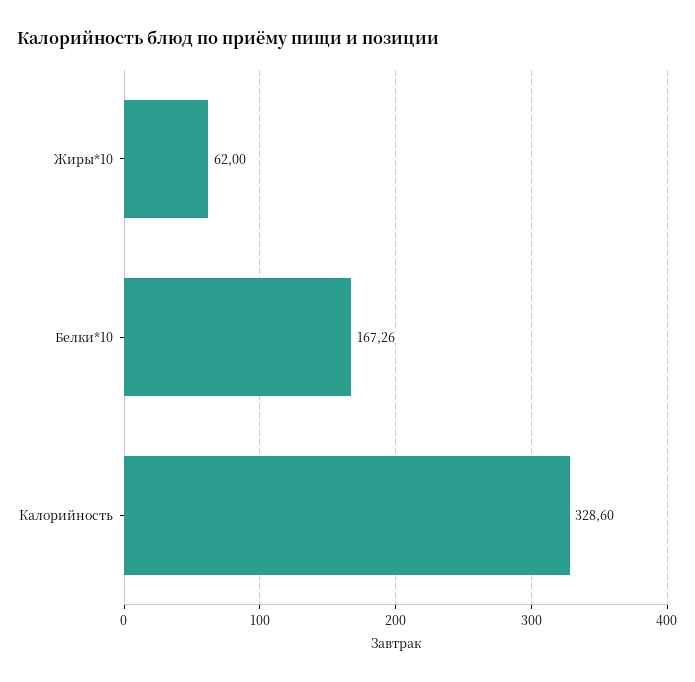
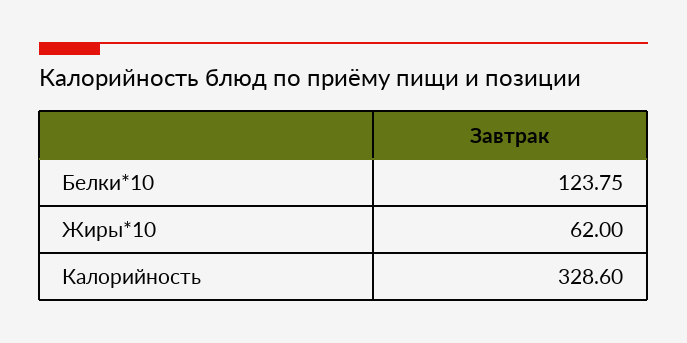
  {
    "Жиры*10": 62,
-   "Белки*10": 167.26,
+   "Белки*10": 123.75,
    "Калорийность": 328.6
  }

